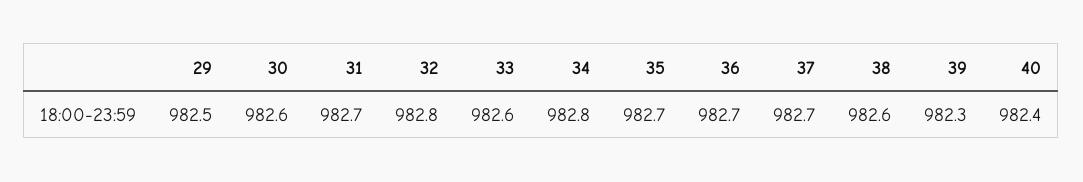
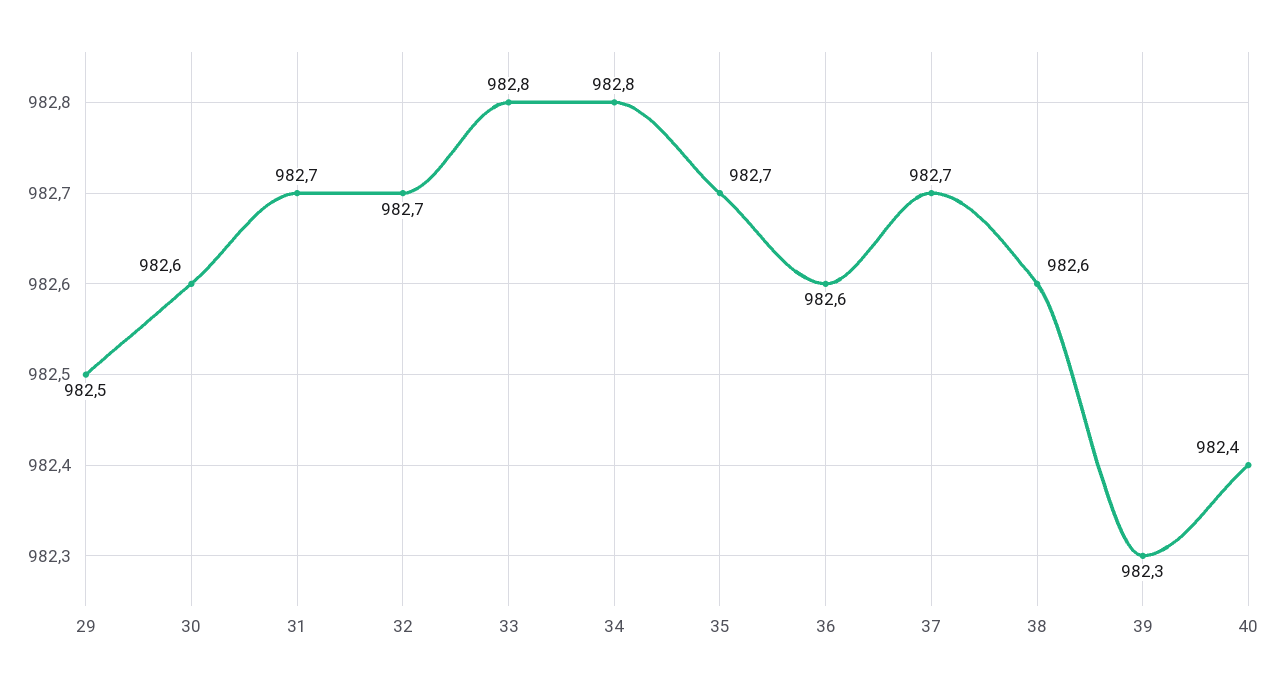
  {
    "29": 982.5,
    "30": 982.6,
    "31": 982.7,
-   "32": 982.8,
+   "32": 982.7,
-   "33": 982.6,
+   "33": 982.8,
    "34": 982.8,
    "35": 982.7,
-   "36": 982.7,
+   "36": 982.6,
    "37": 982.7,
    "38": 982.6,
    "39": 982.3,
    "40": 982.4
  }

